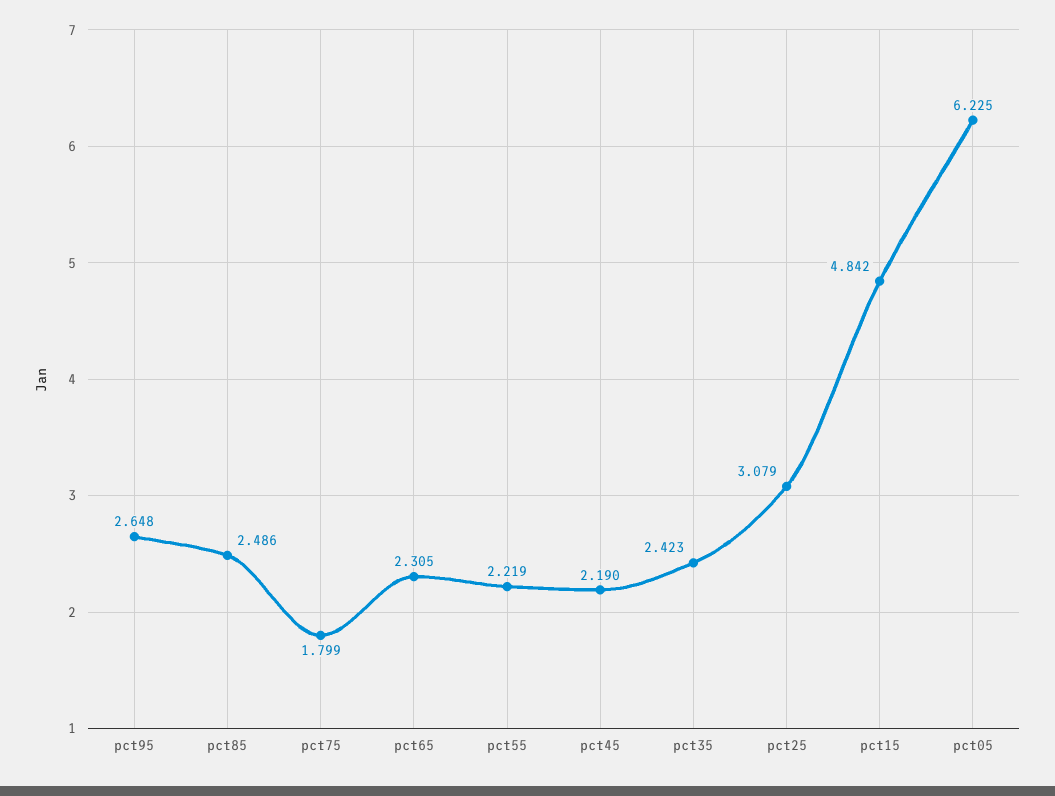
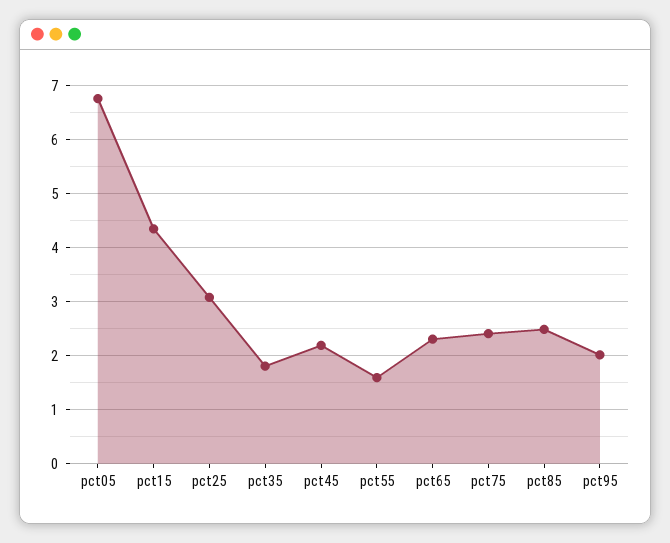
  {
-   "pct95": 2.648,
+   "pct95": 2,
    "pct85": 2.486,
-   "pct75": 1.799,
+   "pct75": 2.4,
    "pct65": 2.305,
-   "pct55": 2.219,
+   "pct55": 1.6,
    "pct45": 2.19,
-   "pct35": 2.423,
+   "pct35": 1.8,
    "pct25": 3.079,
-   "pct15": 4.842,
+   "pct15": 4.4,
-   "pct05": 6.225
+   "pct05": 6.8
  }

